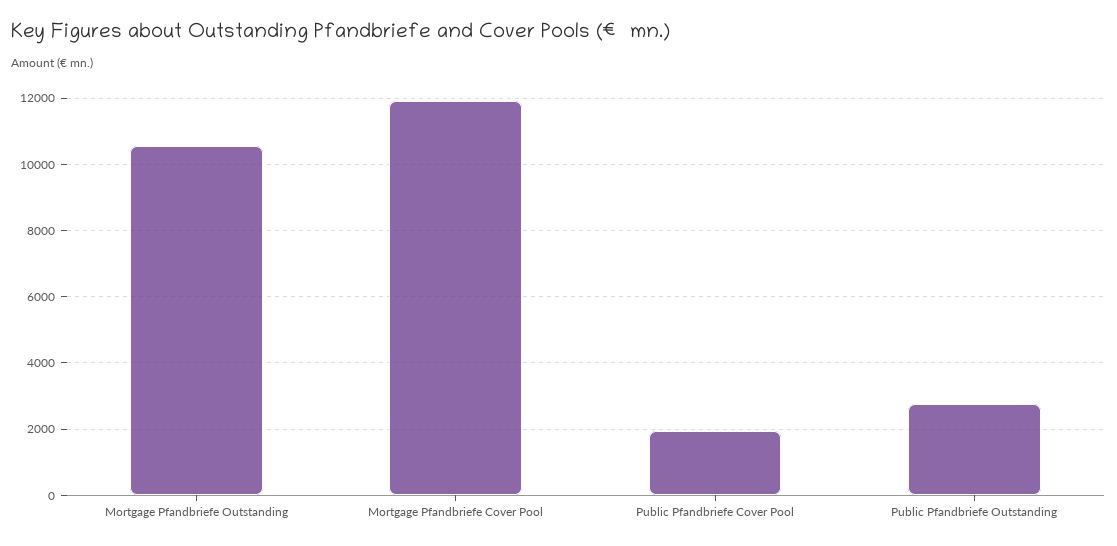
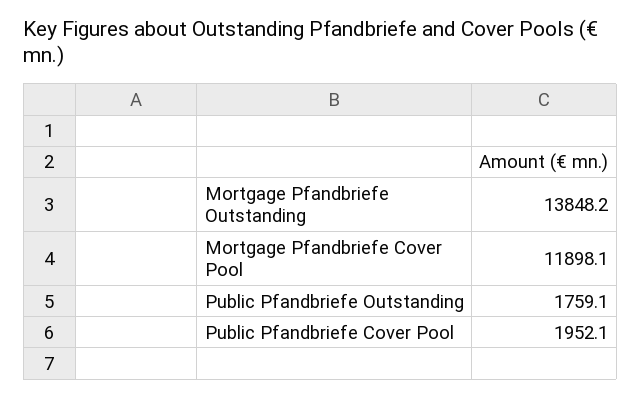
  {
-   "Mortgage Pfandbriefe Outstanding": 10600,
+   "Mortgage Pfandbriefe Outstanding": 13848.2,
    "Mortgage Pfandbriefe Cover Pool": 11898.1,
    "Public Pfandbriefe Cover Pool": 1952.1,
-   "Public Pfandbriefe Outstanding": 2800
+   "Public Pfandbriefe Outstanding": 1759.1
  }

